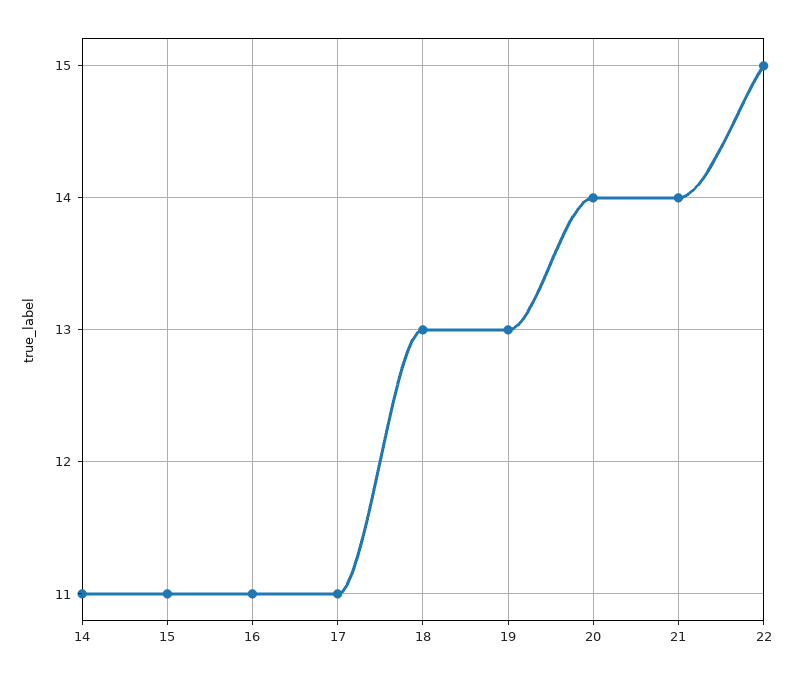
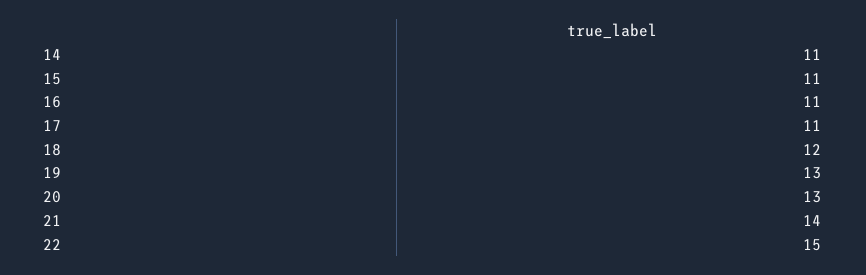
  {
    "14": 11,
    "15": 11,
    "16": 11,
    "17": 11,
-   "18": 13,
+   "18": 12,
    "19": 13,
-   "20": 14,
+   "20": 13,
    "21": 14,
    "22": 15
  }

